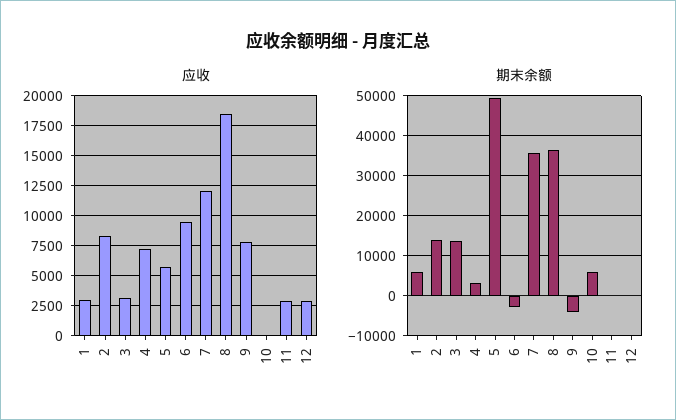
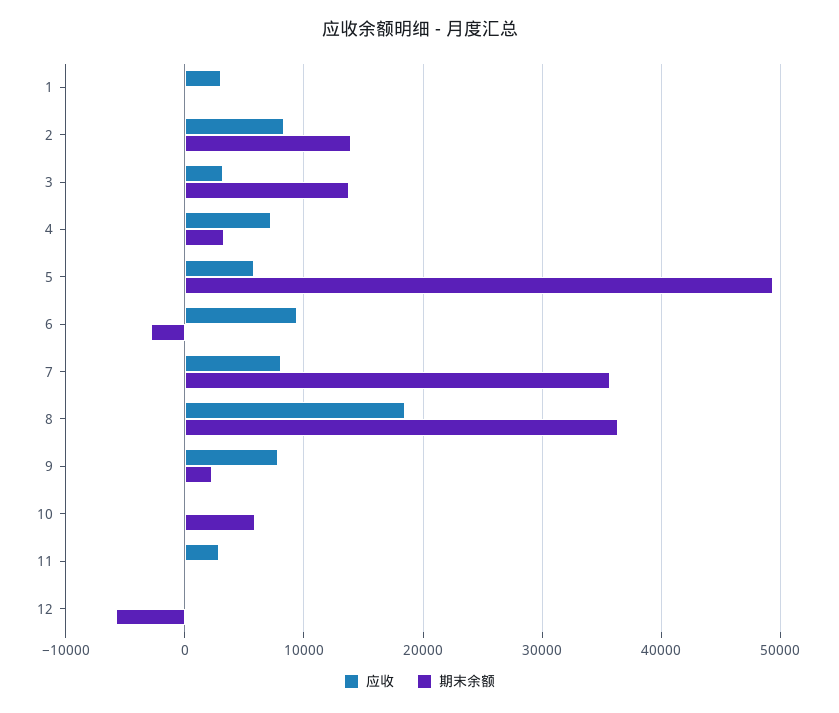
  {
    "应收": {
      "1": 3000,
      "2": 8500,
      "3": 3000,
      "4": 7000,
      "5": 6000,
      "6": 9500,
-     "7": 12000,
+     "7": 8000,
      "8": 18500,
      "9": 8000,
      "10": 0,
      "11": 3000,
-     "12": 3000
+     "12": 0
    },
    "期末余额": {
-     "1": 6000,
+     "1": 0,
      "2": 14000,
      "3": 14000,
      "4": 3000,
      "5": 49000,
      "6": -3000,
      "7": 36000,
      "8": 36000,
-     "9": -4000,
+     "9": 2000,
      "10": 6000,
      "11": 0,
-     "12": 0
+     "12": -6000
    }
  }

